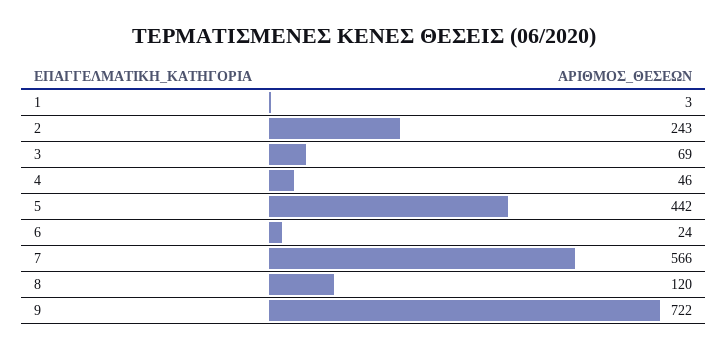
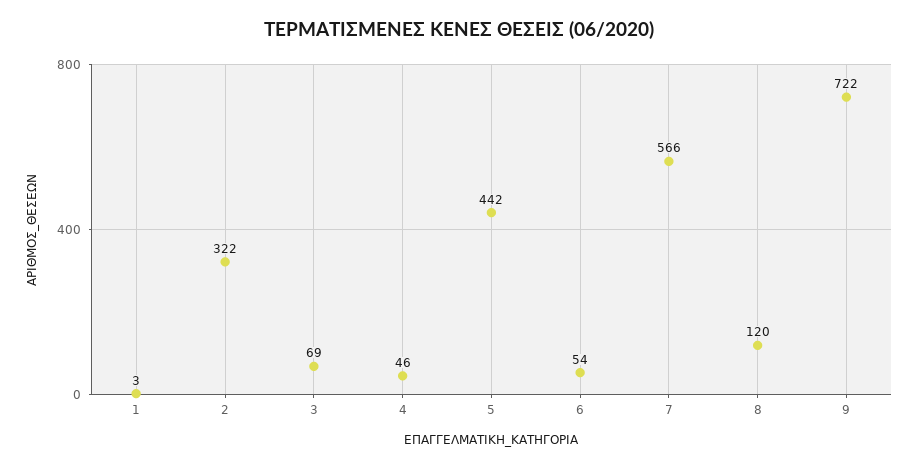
  {
    "1": 3,
-   "2": 243,
+   "2": 322,
    "3": 69,
    "4": 46,
    "5": 442,
-   "6": 24,
+   "6": 54,
    "7": 566,
    "8": 120,
    "9": 722
  }

